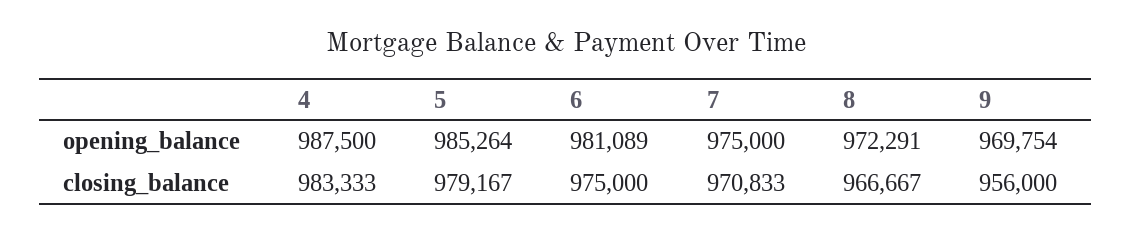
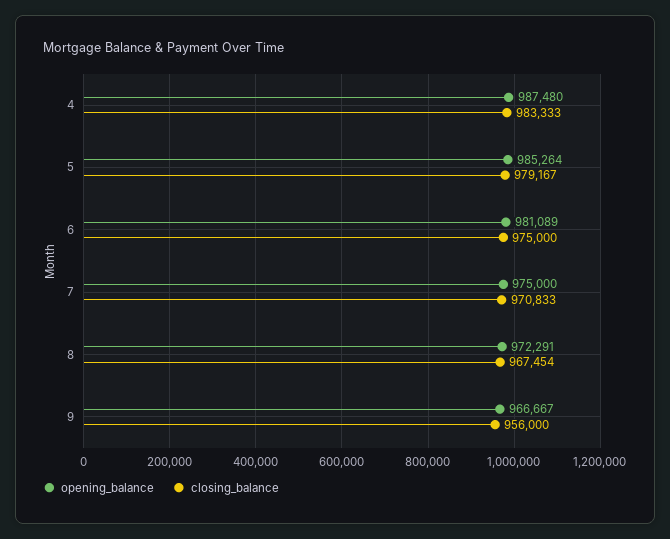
  {
    "opening_balance": {
-     "4": 987500,
+     "4": 987480,
      "5": 985264,
      "6": 981089,
      "7": 975000,
      "8": 972291,
-     "9": 969754
+     "9": 966667
    },
    "closing_balance": {
      "4": 983333,
      "5": 979167,
      "6": 975000,
      "7": 970833,
-     "8": 966667,
+     "8": 967454,
      "9": 956000
    }
  }

